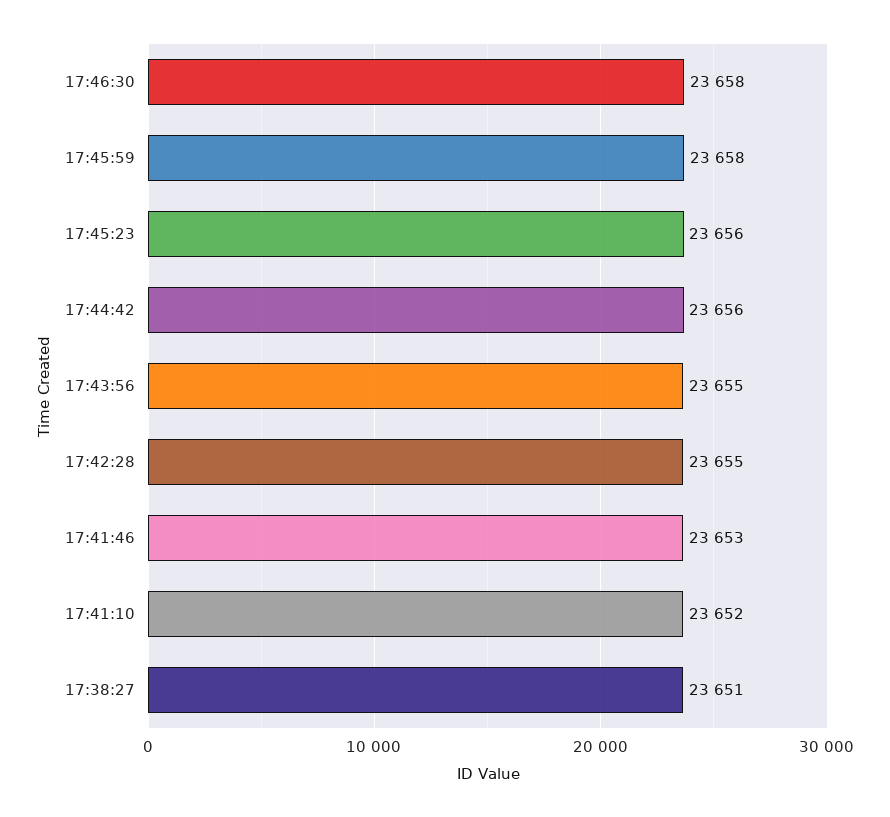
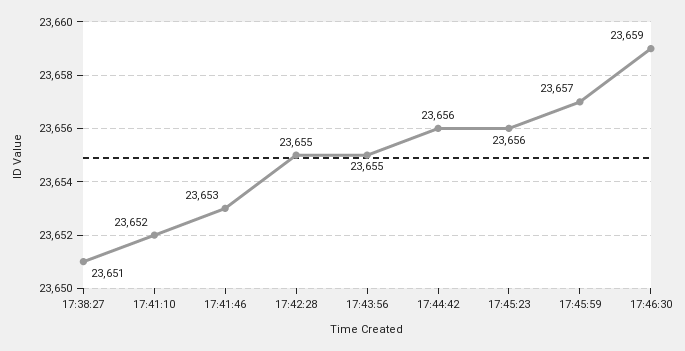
  {
-   "17:46:30": 23658,
+   "17:46:30": 23659,
-   "17:45:59": 23658,
+   "17:45:59": 23657,
    "17:45:23": 23656,
    "17:44:42": 23656,
    "17:43:56": 23655,
    "17:42:28": 23655,
    "17:41:46": 23653,
    "17:41:10": 23652,
    "17:38:27": 23651
  }

